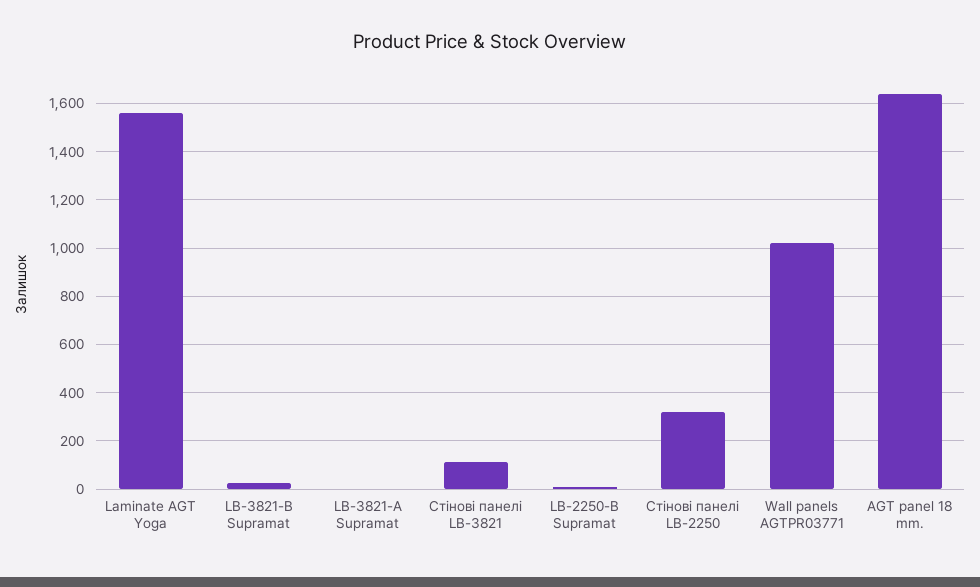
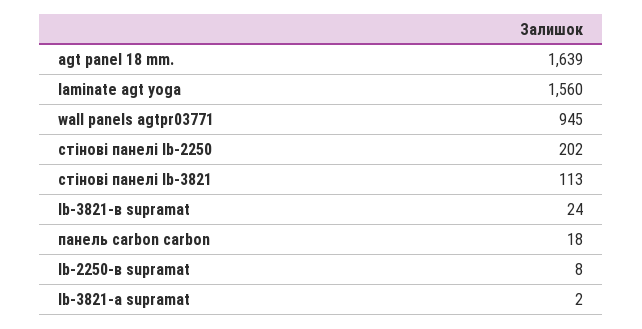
  {
    "Laminate AGT Yoga": 1560,
    "LB-3821-В Supramat": 24,
    "LB-3821-А Supramat": 2,
    "Стінові панелі LB-3821": 113,
    "LB-2250-В Supramat": 8,
-   "Стінові панелі LB-2250": 325,
+   "Стінові панелі LB-2250": 202,
-   "Wall panels AGTPR03771": 1025,
+   "Wall panels AGTPR03771": 945,
-   "AGT panel 18 mm.": 1639
+   "AGT panel 18 mm.": 1639,
+   "панель carbon carbon": 18
  }

